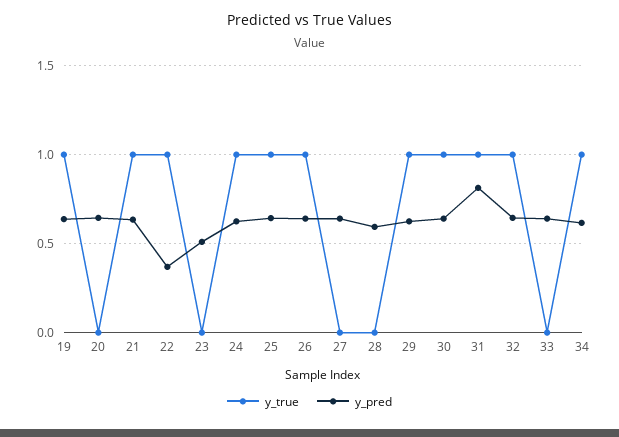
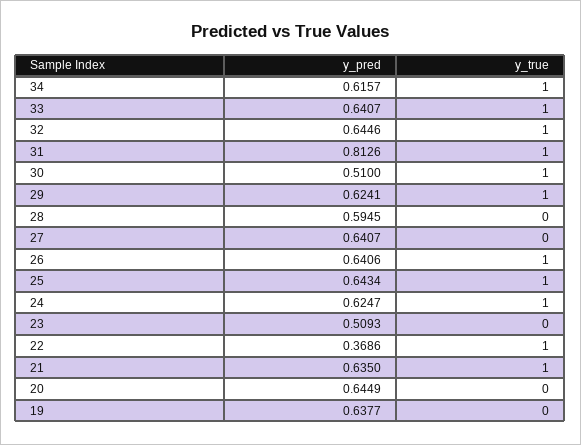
  {
    "y_true": {
-     "19": 1,
+     "19": 0,
      "20": 0,
      "21": 1,
      "22": 1,
      "23": 0,
      "24": 1,
      "25": 1,
      "26": 1,
      "27": 0,
      "28": 0,
      "29": 1,
      "30": 1,
      "31": 1,
      "32": 1,
-     "33": 0,
+     "33": 1,
      "34": 1
    },
    "y_pred": {
      "19": 0.6377,
      "20": 0.6449,
      "21": 0.635,
      "22": 0.3686,
      "23": 0.5093,
      "24": 0.6247,
      "25": 0.6434,
      "26": 0.6406,
      "27": 0.6407,
      "28": 0.5945,
      "29": 0.6241,
-     "30": 0.65,
+     "30": 0.51,
      "31": 0.8126,
      "32": 0.6446,
      "33": 0.6407,
      "34": 0.6157
    }
  }

